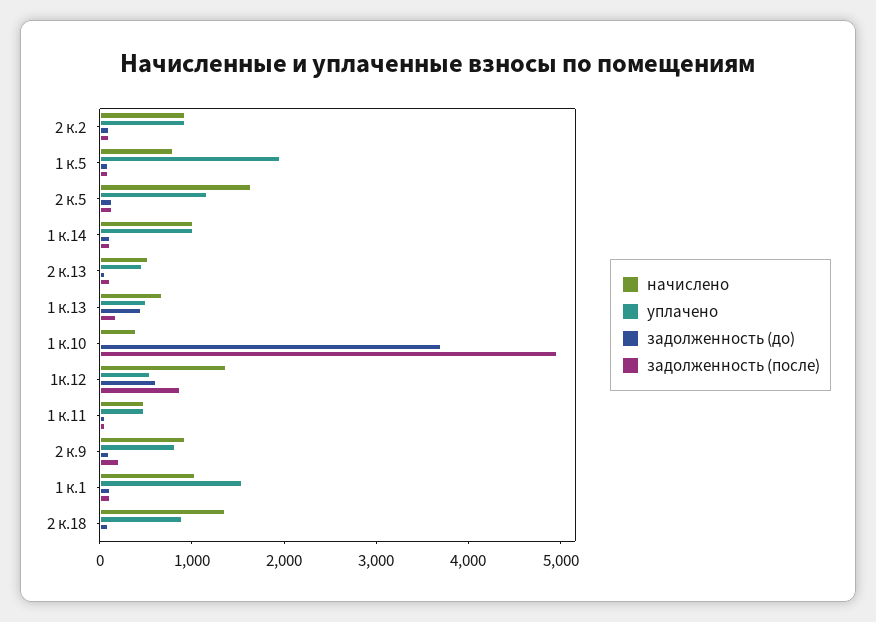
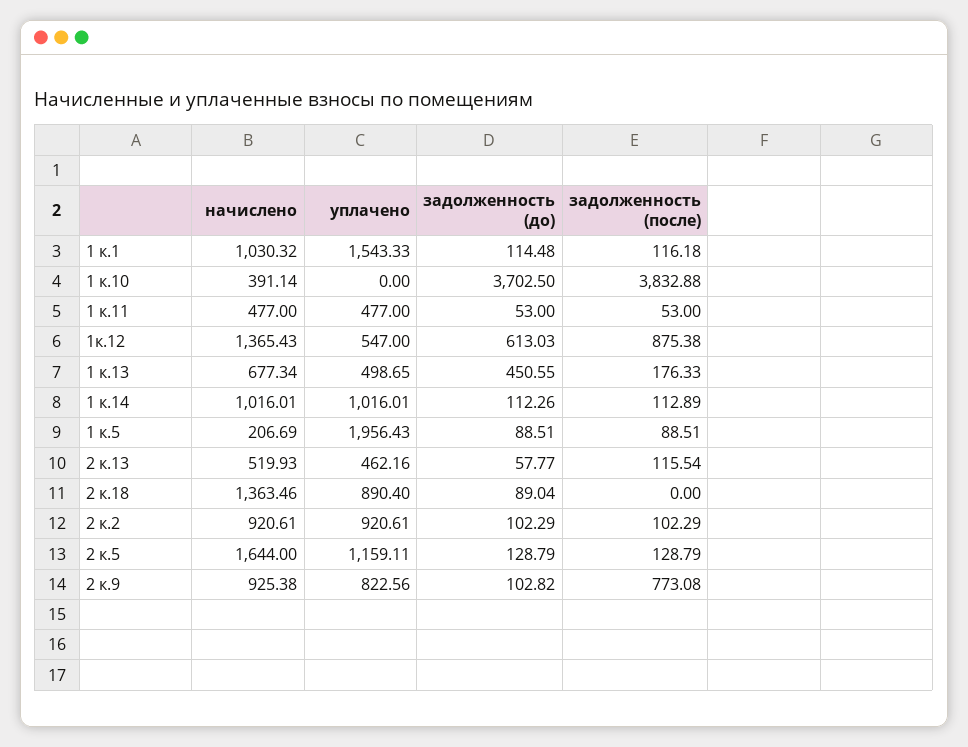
  {
    "начислено": {
      "2 к.2": 920.61,
-     "1 к.5": 800,
+     "1 к.5": 206.69,
      "2 к.5": 1644,
      "1 к.14": 1016.01,
      "2 к.13": 519.93,
      "1 к.13": 677.34,
      "1 к.10": 391.14,
      "1к.12": 1365.43,
      "1 к.11": 477,
      "2 к.9": 925.38,
      "1 к.1": 1030.32,
      "2 к.18": 1363.46
    },
    "уплачено": {
      "2 к.2": 920.61,
      "1 к.5": 1956.43,
      "2 к.5": 1159.11,
      "1 к.14": 1016.01,
      "2 к.13": 462.16,
      "1 к.13": 498.65,
      "1 к.10": 0,
      "1к.12": 547,
      "1 к.11": 477,
      "2 к.9": 822.56,
      "1 к.1": 1543.33,
      "2 к.18": 890.4
    },
    "задолженность (до)": {
      "2 к.2": 102.29,
      "1 к.5": 88.51,
      "2 к.5": 128.79,
      "1 к.14": 112.26,
      "2 к.13": 57.77,
      "1 к.13": 450.55,
      "1 к.10": 3702.5,
      "1к.12": 613.03,
      "1 к.11": 53,
      "2 к.9": 102.82,
      "1 к.1": 114.48,
      "2 к.18": 89.04
    },
    "задолженность (после)": {
      "2 к.2": 102.29,
      "1 к.5": 88.51,
      "2 к.5": 128.79,
      "1 к.14": 112.89,
      "2 к.13": 115.54,
      "1 к.13": 176.33,
-     "1 к.10": 5000,
+     "1 к.10": 3832.88,
      "1к.12": 875.38,
      "1 к.11": 53,
-     "2 к.9": 200,
+     "2 к.9": 773.08,
      "1 к.1": 116.18,
      "2 к.18": 0
    }
  }

